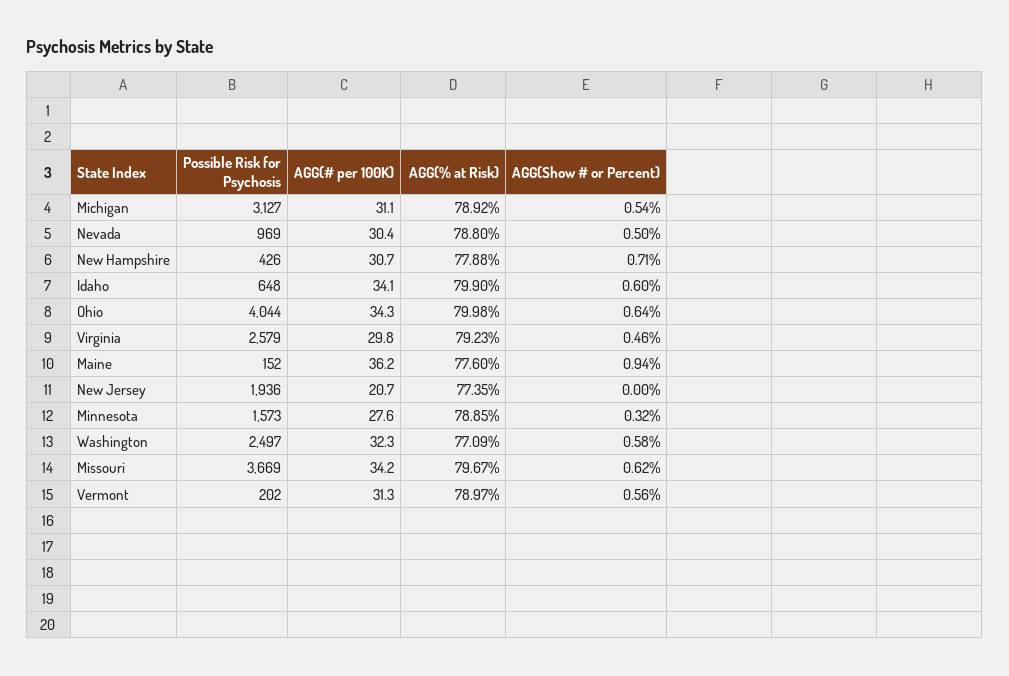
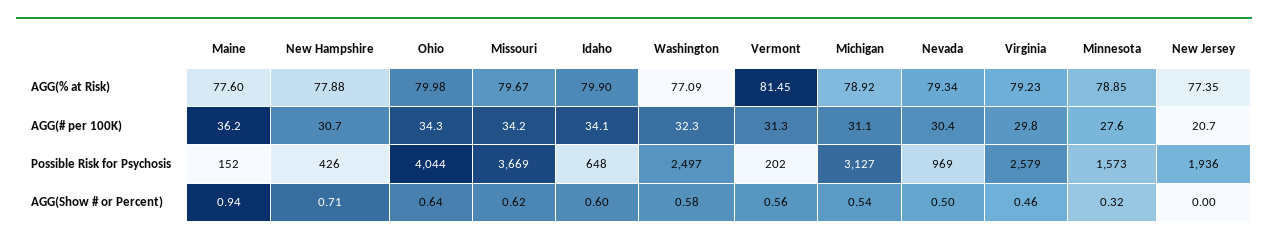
  {
    "Possible Risk for Psychosis": {
      "Michigan": 3127,
      "Nevada": 969,
      "New Hampshire": 426,
      "Idaho": 648,
      "Ohio": 4044,
      "Virginia": 2579,
      "Maine": 152,
      "New Jersey": 1936,
      "Minnesota": 1573,
      "Washington": 2497,
      "Missouri": 3669,
      "Vermont": 202
    },
    "AGG(# per 100K)": {
      "Michigan": 31.1,
      "Nevada": 30.4,
      "New Hampshire": 30.7,
      "Idaho": 34.1,
      "Ohio": 34.3,
      "Virginia": 29.8,
      "Maine": 36.2,
      "New Jersey": 20.7,
      "Minnesota": 27.6,
      "Washington": 32.3,
      "Missouri": 34.2,
      "Vermont": 31.3
    },
    "AGG(% at Risk)": {
      "Michigan": 78.92,
-     "Nevada": 78.8,
+     "Nevada": 79.34,
      "New Hampshire": 77.88,
      "Idaho": 79.9,
      "Ohio": 79.98,
      "Virginia": 79.23,
      "Maine": 77.6,
      "New Jersey": 77.35,
      "Minnesota": 78.85,
      "Washington": 77.09,
      "Missouri": 79.67,
-     "Vermont": 78.97
+     "Vermont": 81.45
    },
    "AGG(Show # or Percent)": {
      "Michigan": 0.54,
      "Nevada": 0.5,
      "New Hampshire": 0.71,
      "Idaho": 0.6,
      "Ohio": 0.64,
      "Virginia": 0.46,
      "Maine": 0.94,
      "New Jersey": 0,
      "Minnesota": 0.32,
      "Washington": 0.58,
      "Missouri": 0.62,
      "Vermont": 0.56
    }
  }

